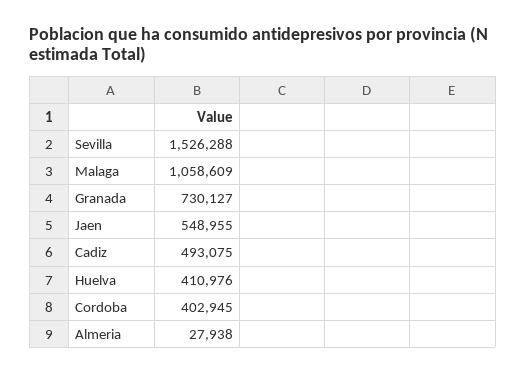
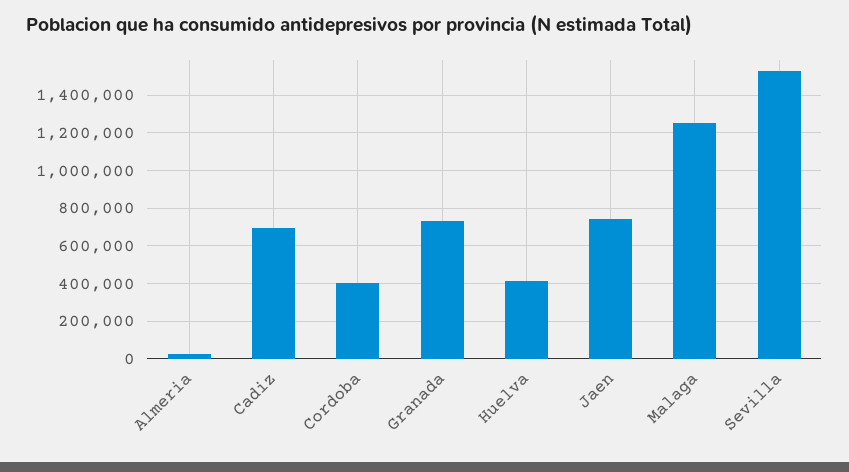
  {
    "Sevilla": 1526288,
-   "Malaga": 1058609,
+   "Malaga": 1250000,
    "Granada": 730127,
-   "Jaen": 548955,
+   "Jaen": 750000,
-   "Cadiz": 493075,
+   "Cadiz": 700000,
    "Huelva": 410976,
    "Cordoba": 402945,
    "Almeria": 27938
  }

